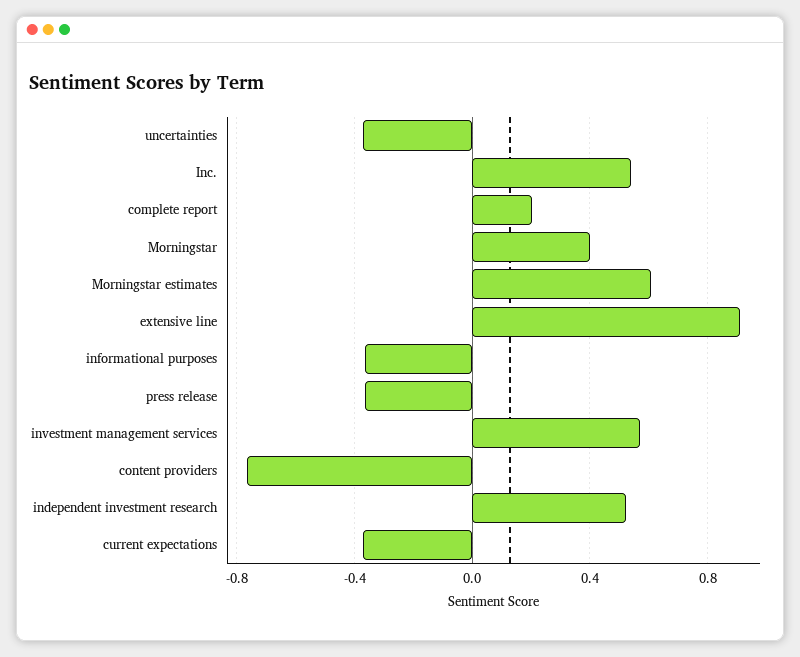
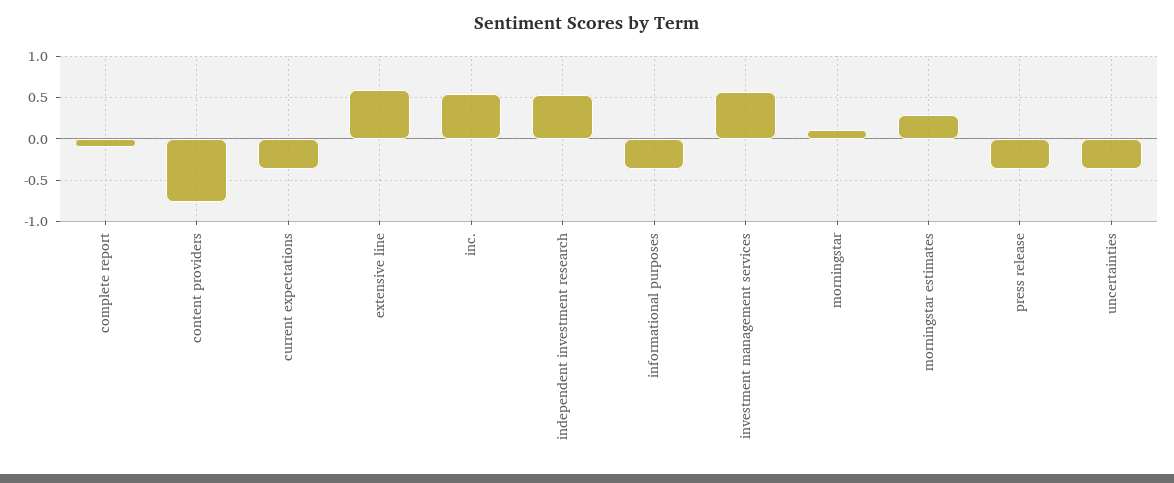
  {
    "uncertainties": -0.35,
    "Inc.": 0.55,
-   "complete report": 0.2,
+   "complete report": -0.1,
-   "Morningstar": 0.4,
+   "Morningstar": 0.1,
-   "Morningstar estimates": 0.6,
+   "Morningstar estimates": 0.3,
-   "extensive line": 0.9,
+   "extensive line": 0.6,
    "informational purposes": -0.35,
    "press release": -0.35,
    "investment management services": 0.55,
    "content providers": -0.75,
    "independent investment research": 0.5,
    "current expectations": -0.35
  }

